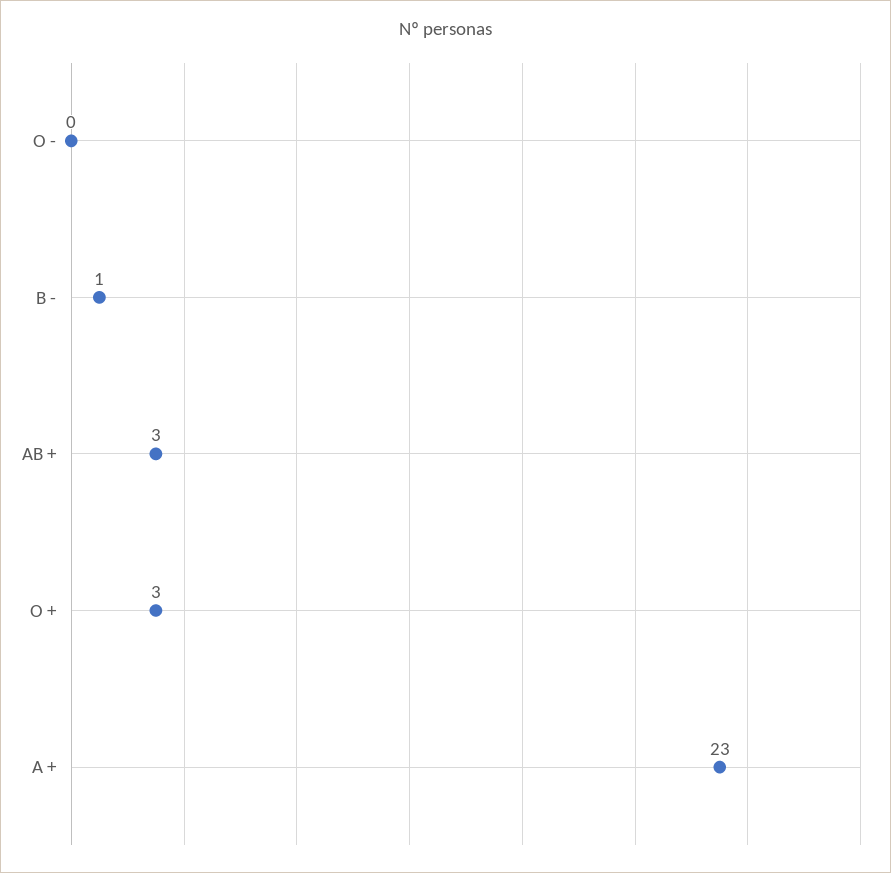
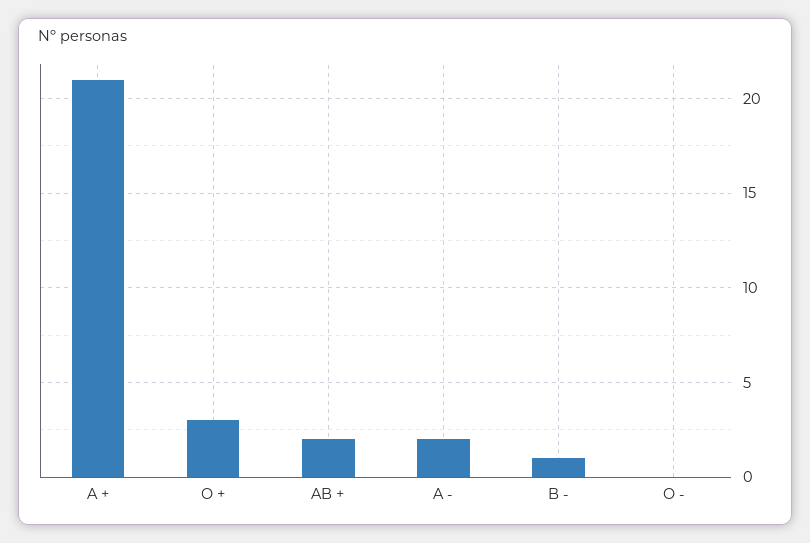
  {
    "O -": 0,
    "B -": 1,
-   "AB +": 3,
+   "AB +": 2,
    "O +": 3,
-   "A +": 23
+   "A +": 21,
+   "A -": 2
  }

